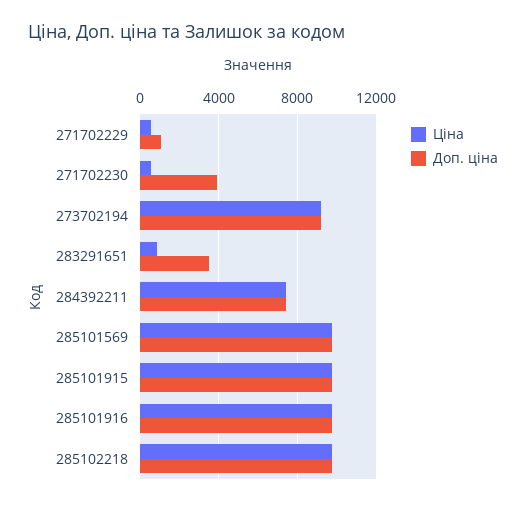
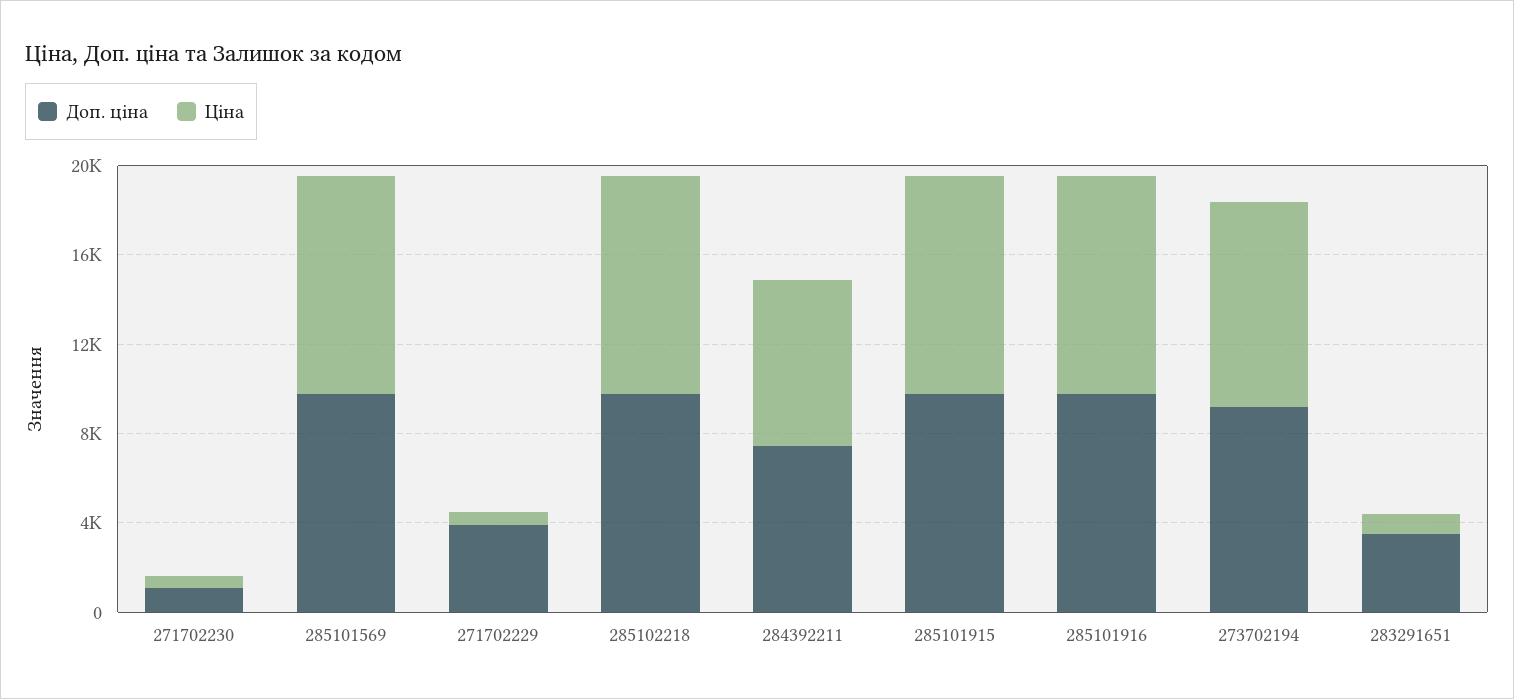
  {
    "Ціна": {
      "271702229": 500,
      "271702230": 500,
      "273702194": 9000,
      "283291651": 1000,
      "284392211": 7500,
      "285101569": 10000,
      "285101915": 10000,
      "285101916": 10000,
      "285102218": 10000
    },
    "Доп. ціна": {
-     "271702229": 1000,
+     "271702229": 4000,
-     "271702230": 4000,
+     "271702230": 1000,
      "273702194": 9000,
      "283291651": 3500,
      "284392211": 7500,
      "285101569": 10000,
      "285101915": 10000,
      "285101916": 10000,
      "285102218": 10000
    }
  }

